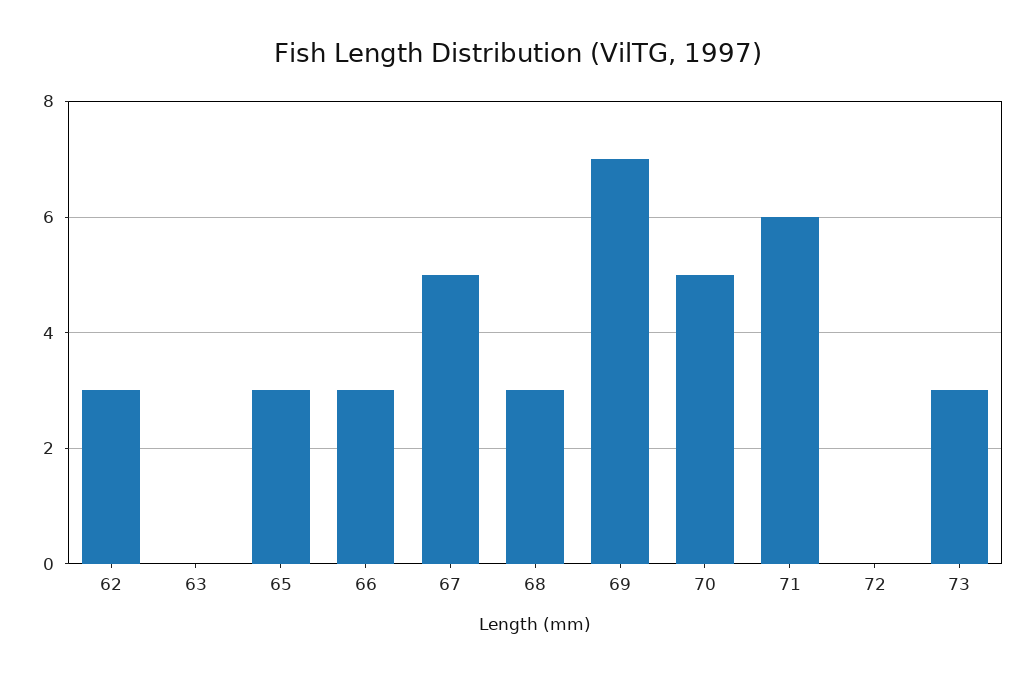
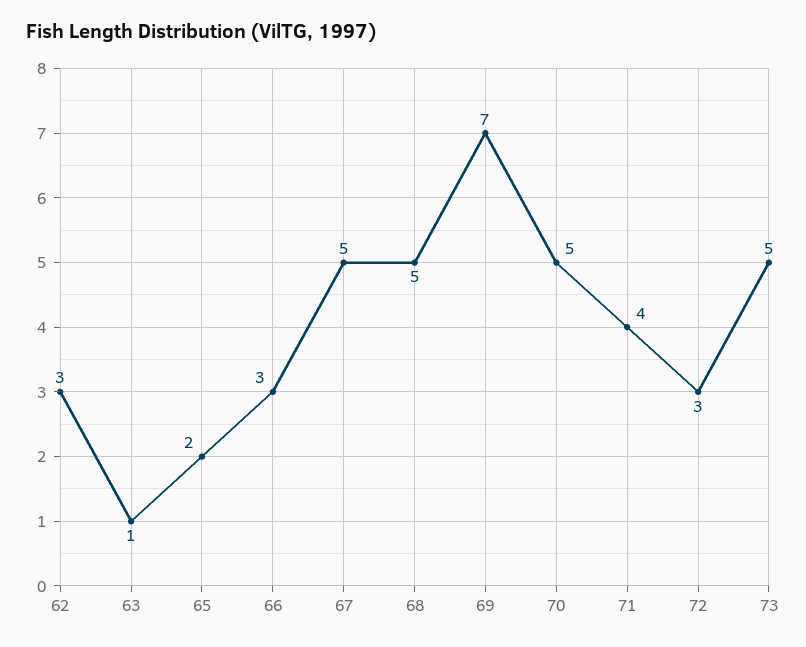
  {
    "62": 3,
-   "63": 0,
+   "63": 1,
-   "65": 3,
+   "65": 2,
    "66": 3,
    "67": 5,
-   "68": 3,
+   "68": 5,
    "69": 7,
    "70": 5,
-   "71": 6,
+   "71": 4,
-   "72": 0,
+   "72": 3,
-   "73": 3
+   "73": 5
  }

